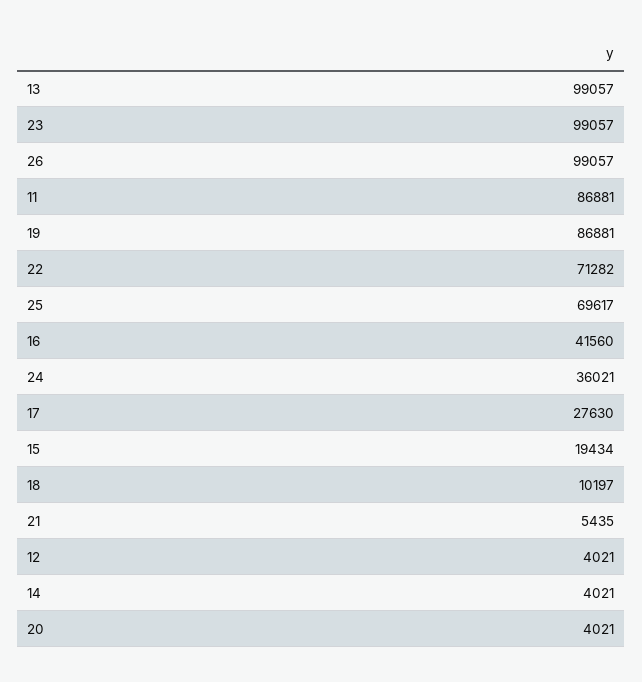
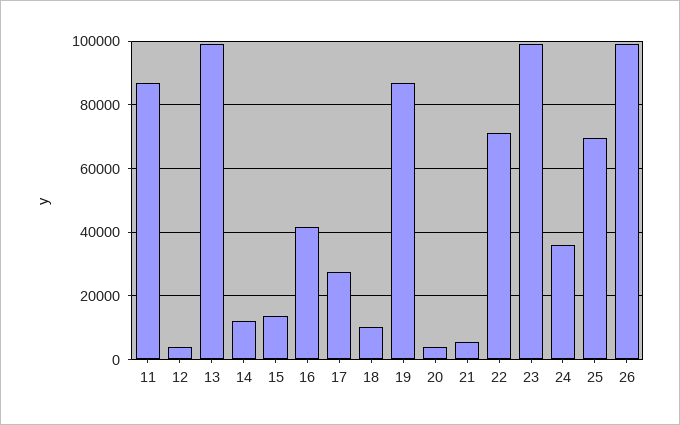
  {
    "13": 99057,
    "23": 99057,
    "26": 99057,
    "11": 86881,
    "19": 86881,
    "22": 71282,
    "25": 69617,
    "16": 41560,
    "24": 36021,
    "17": 27630,
-   "15": 19434,
+   "15": 14000,
    "18": 10197,
    "21": 5435,
    "12": 4021,
-   "14": 4021,
+   "14": 12000,
    "20": 4021
  }

